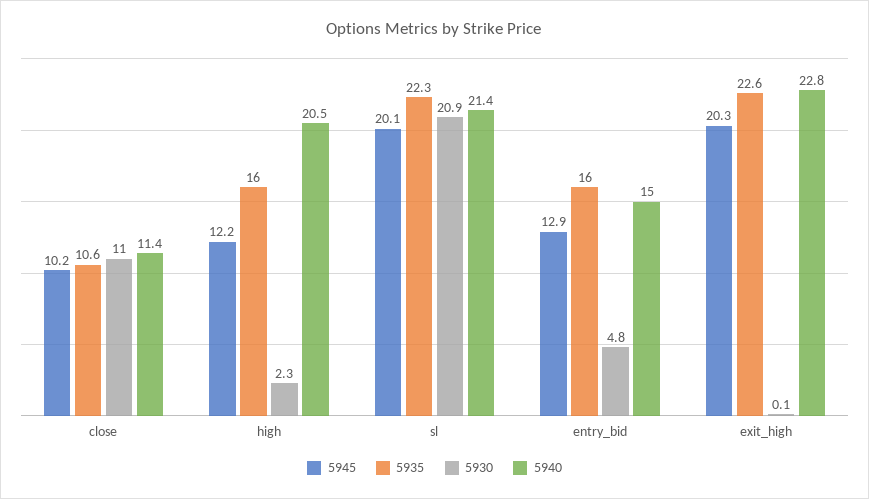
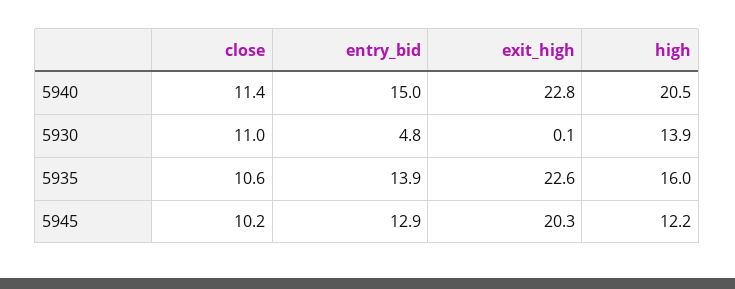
  {
    "5945": {
      "close": 10.2,
      "high": 12.2,
-     "sl": 20.1,
      "entry_bid": 12.9,
      "exit_high": 20.3
    },
    "5935": {
      "close": 10.6,
      "high": 16,
-     "sl": 22.3,
-     "entry_bid": 16,
+     "entry_bid": 13.9,
      "exit_high": 22.6
    },
    "5930": {
      "close": 11,
-     "high": 2.3,
+     "high": 13.9,
-     "sl": 20.9,
      "entry_bid": 4.8,
      "exit_high": 0.1
    },
    "5940": {
      "close": 11.4,
      "high": 20.5,
-     "sl": 21.4,
      "entry_bid": 15,
      "exit_high": 22.8
    }
  }

